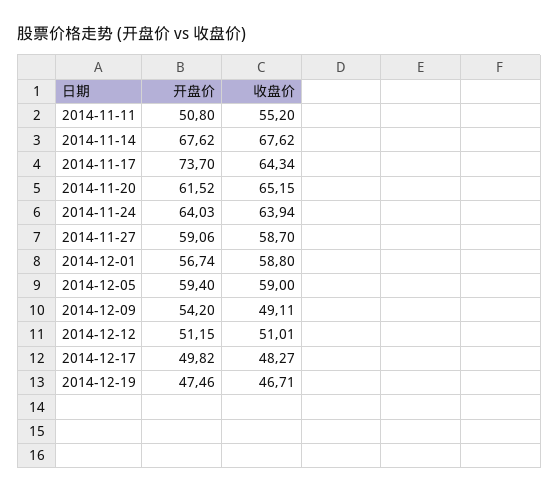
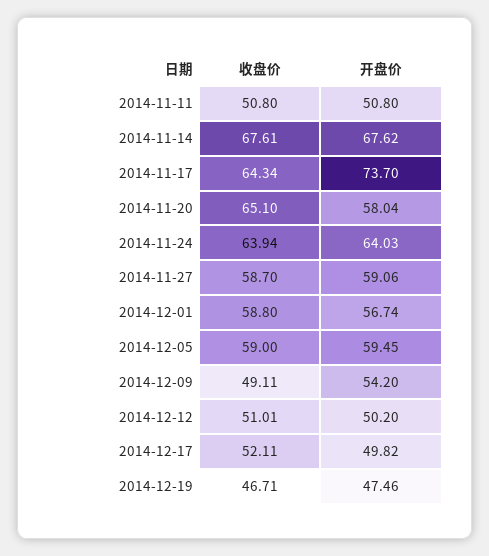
  {
    "开盘价": {
      "2014-11-11": 50.8,
      "2014-11-14": 67.62,
      "2014-11-17": 73.7,
-     "2014-11-20": 61.52,
+     "2014-11-20": 58.04,
      "2014-11-24": 64.03,
      "2014-11-27": 59.06,
      "2014-12-01": 56.74,
-     "2014-12-05": 59.4,
+     "2014-12-05": 59.45,
      "2014-12-09": 54.2,
-     "2014-12-12": 51.15,
+     "2014-12-12": 50.2,
      "2014-12-17": 49.82,
      "2014-12-19": 47.46
    },
    "收盘价": {
-     "2014-11-11": 55.2,
+     "2014-11-11": 50.8,
-     "2014-11-14": 67.62,
+     "2014-11-14": 67.61,
      "2014-11-17": 64.34,
-     "2014-11-20": 65.15,
+     "2014-11-20": 65.1,
      "2014-11-24": 63.94,
      "2014-11-27": 58.7,
      "2014-12-01": 58.8,
      "2014-12-05": 59,
      "2014-12-09": 49.11,
      "2014-12-12": 51.01,
-     "2014-12-17": 48.27,
+     "2014-12-17": 52.11,
      "2014-12-19": 46.71
    }
  }

